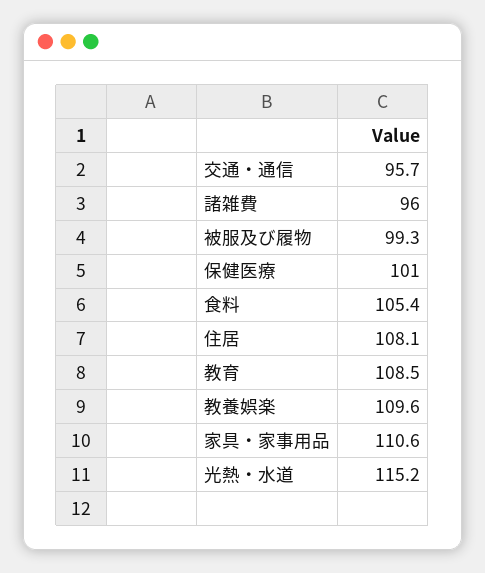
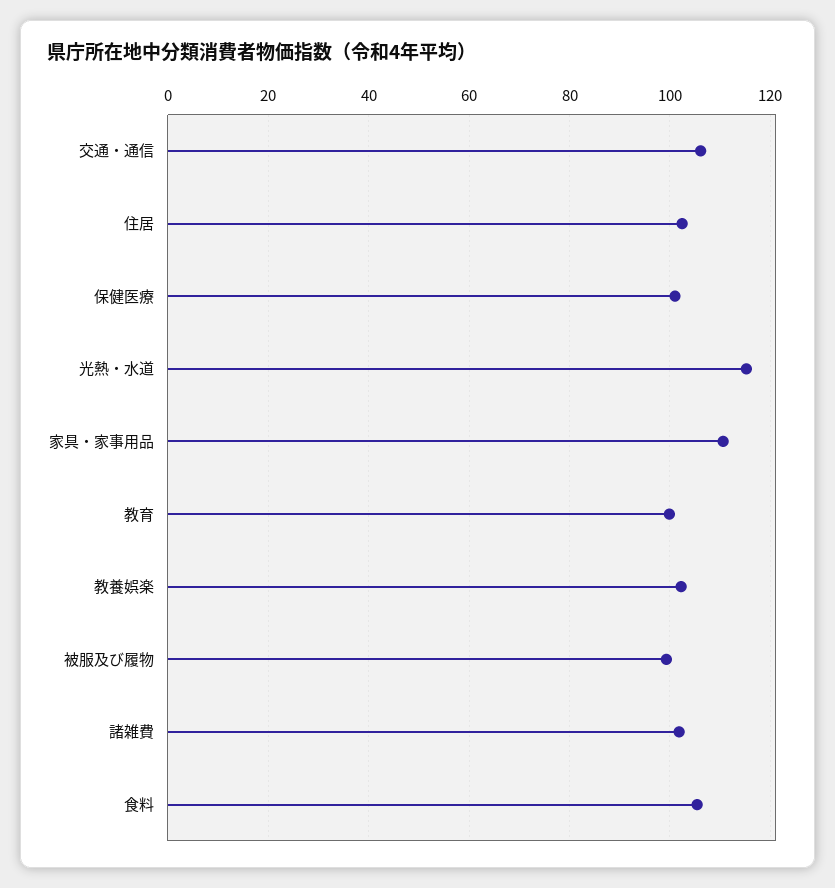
  {
-   "交通・通信": 95.7,
+   "交通・通信": 106,
-   "諸雑費": 96,
+   "諸雑費": 102,
    "被服及び履物": 99.3,
    "保健医療": 101,
    "食料": 105.4,
-   "住居": 108.1,
+   "住居": 102,
-   "教育": 108.5,
+   "教育": 100,
-   "教養娯楽": 109.6,
+   "教養娯楽": 102,
    "家具・家事用品": 110.6,
    "光熱・水道": 115.2
  }

